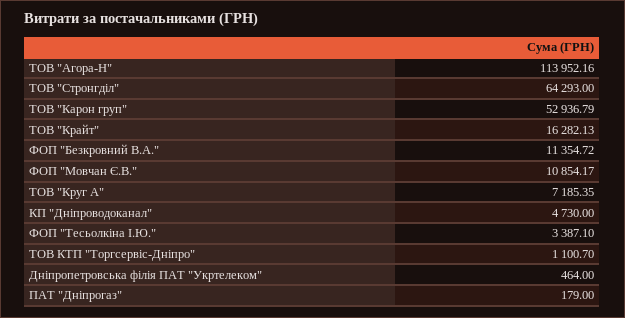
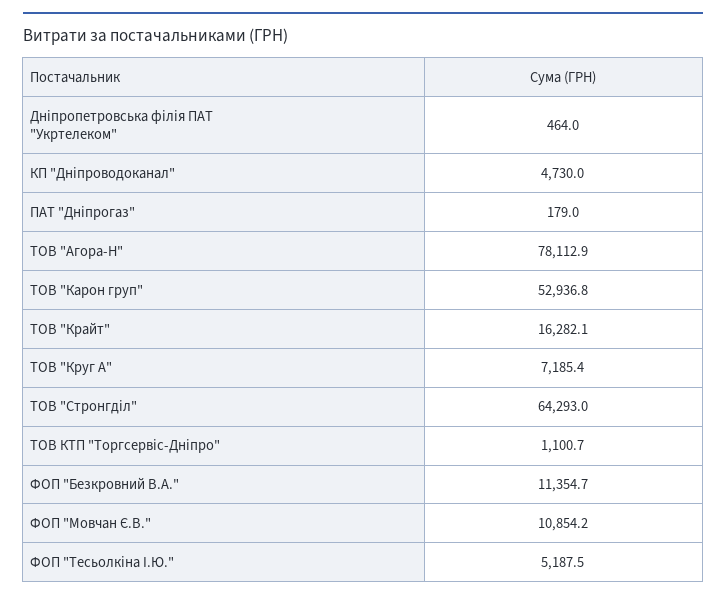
  {
-   "ТОВ \"Агора-Н\"": 113952.16,
+   "ТОВ \"Агора-Н\"": 78112.9,
    "ТОВ \"Стронгділ\"": 64293,
    "ТОВ \"Карон груп\"": 52936.79,
    "ТОВ \"Крайт\"": 16282.13,
    "ФОП \"Безкровний В.А.\"": 11354.72,
    "ФОП \"Мовчан Є.В.\"": 10854.17,
    "ТОВ \"Круг А\"": 7185.35,
    "КП \"Дніпроводоканал\"": 4730,
-   "ФОП \"Тесьолкіна І.Ю.\"": 3387.1,
+   "ФОП \"Тесьолкіна І.Ю.\"": 5187.5,
    "ТОВ КТП \"Торгсервіс-Дніпро\"": 1100.7,
    "Дніпропетровська філія ПАТ \"Укртелеком\"": 464,
    "ПАТ \"Дніпрогаз\"": 179
  }

